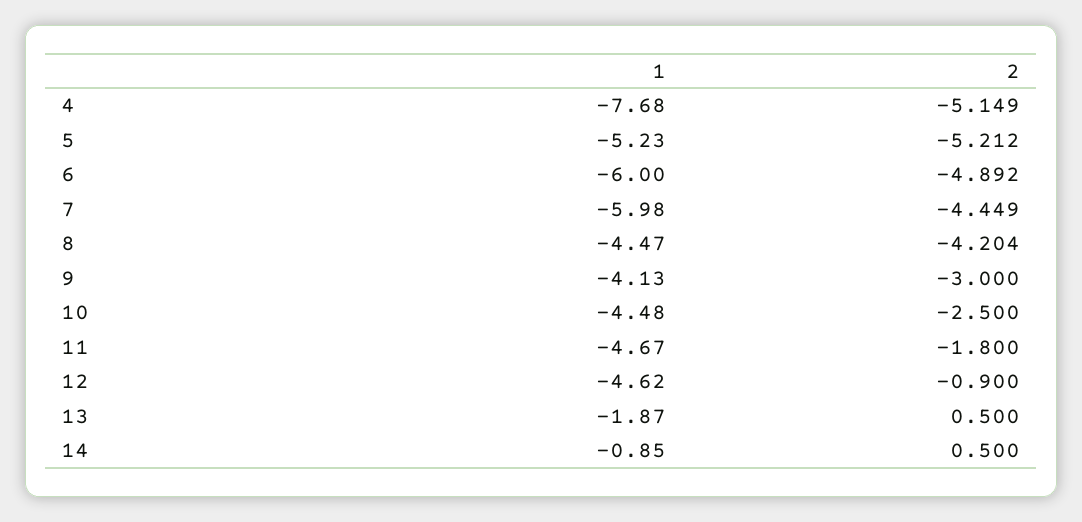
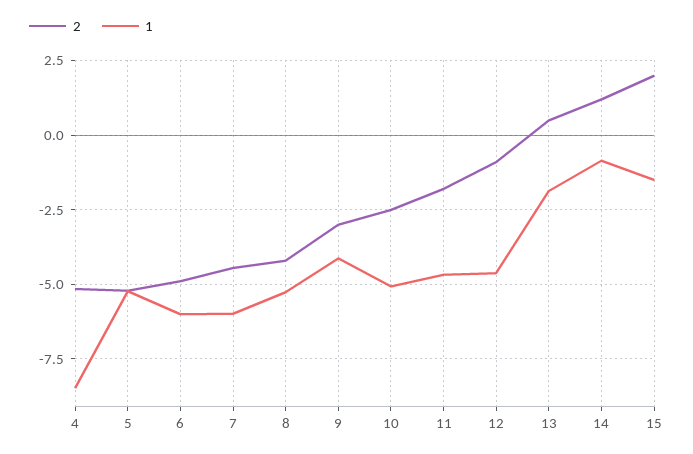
  {
    "1": {
-     "4": -7.68,
+     "4": -8.5,
      "5": -5.23,
      "6": -6,
      "7": -5.98,
-     "8": -4.47,
+     "8": -5.25,
      "9": -4.13,
-     "10": -4.48,
+     "10": -5,
      "11": -4.67,
      "12": -4.62,
      "13": -1.87,
-     "14": -0.85
+     "14": -0.85,
+     "15": -1.5
    },
    "2": {
      "4": -5.149,
      "5": -5.212,
      "6": -4.892,
      "7": -4.449,
      "8": -4.204,
      "9": -3,
      "10": -2.5,
      "11": -1.8,
      "12": -0.9,
      "13": 0.5,
-     "14": 0.5
+     "14": 1.25,
+     "15": 2
    }
  }

